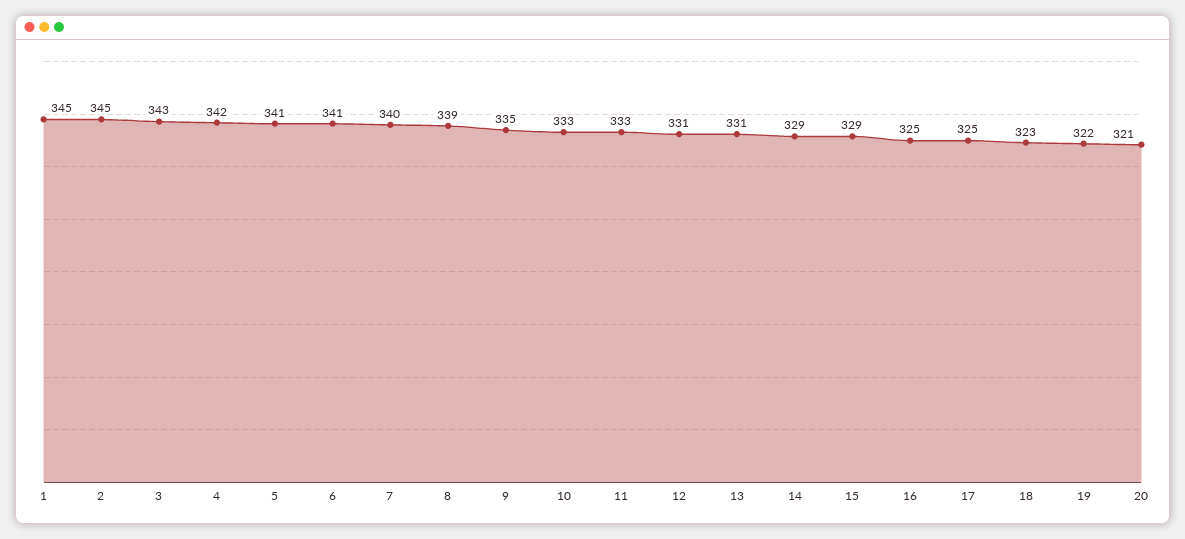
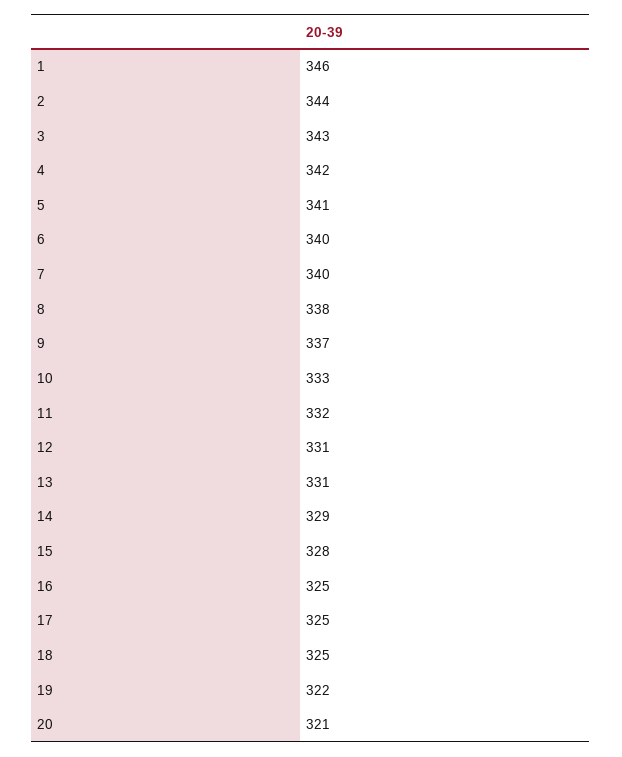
  {
-   "1": 345,
+   "1": 346,
-   "2": 345,
+   "2": 344,
    "3": 343,
    "4": 342,
    "5": 341,
-   "6": 341,
+   "6": 340,
    "7": 340,
-   "8": 339,
+   "8": 338,
-   "9": 335,
+   "9": 337,
    "10": 333,
-   "11": 333,
+   "11": 332,
    "12": 331,
    "13": 331,
    "14": 329,
-   "15": 329,
+   "15": 328,
    "16": 325,
    "17": 325,
-   "18": 323,
+   "18": 325,
    "19": 322,
    "20": 321
  }

